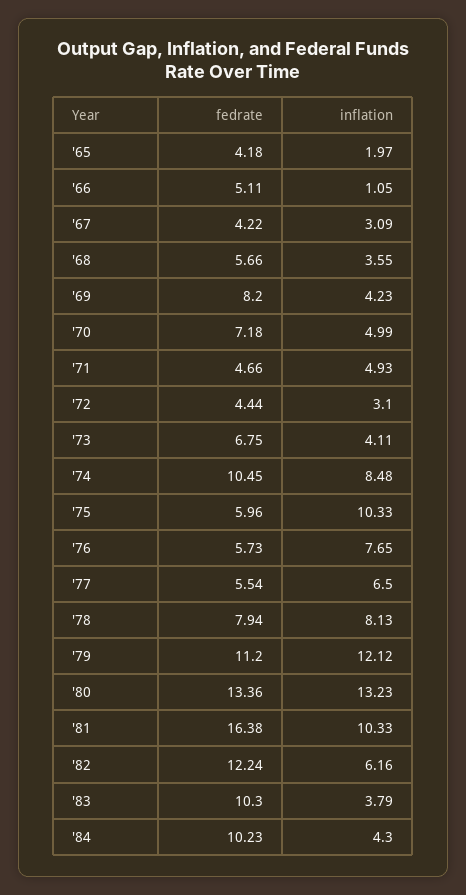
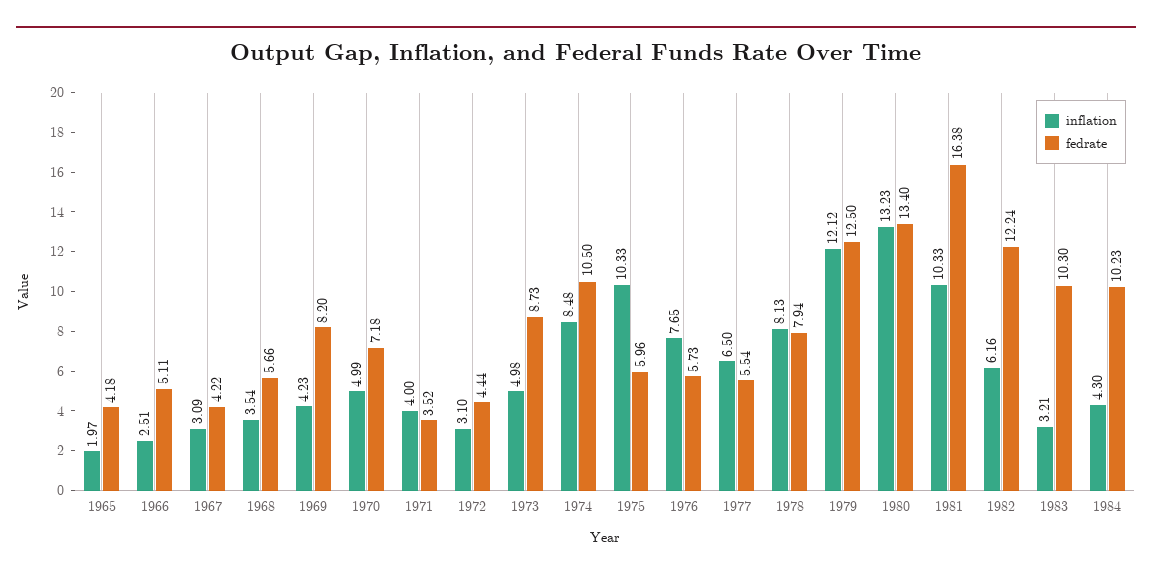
  {
    "fedrate": {
      "'65": 4.18,
      "'66": 5.11,
      "'67": 4.22,
      "'68": 5.66,
      "'69": 8.2,
      "'70": 7.18,
-     "'71": 4.66,
+     "'71": 3.52,
      "'72": 4.44,
-     "'73": 6.75,
+     "'73": 8.73,
-     "'74": 10.45,
+     "'74": 10.5,
      "'75": 5.96,
      "'76": 5.73,
      "'77": 5.54,
      "'78": 7.94,
-     "'79": 11.2,
+     "'79": 12.5,
-     "'80": 13.36,
+     "'80": 13.4,
      "'81": 16.38,
      "'82": 12.24,
      "'83": 10.3,
      "'84": 10.23
    },
    "inflation": {
      "'65": 1.97,
-     "'66": 1.05,
+     "'66": 2.51,
      "'67": 3.09,
-     "'68": 3.55,
+     "'68": 3.54,
      "'69": 4.23,
      "'70": 4.99,
-     "'71": 4.93,
+     "'71": 4,
      "'72": 3.1,
-     "'73": 4.11,
+     "'73": 4.98,
      "'74": 8.48,
      "'75": 10.33,
      "'76": 7.65,
      "'77": 6.5,
      "'78": 8.13,
      "'79": 12.12,
      "'80": 13.23,
      "'81": 10.33,
      "'82": 6.16,
-     "'83": 3.79,
+     "'83": 3.21,
      "'84": 4.3
    }
  }

